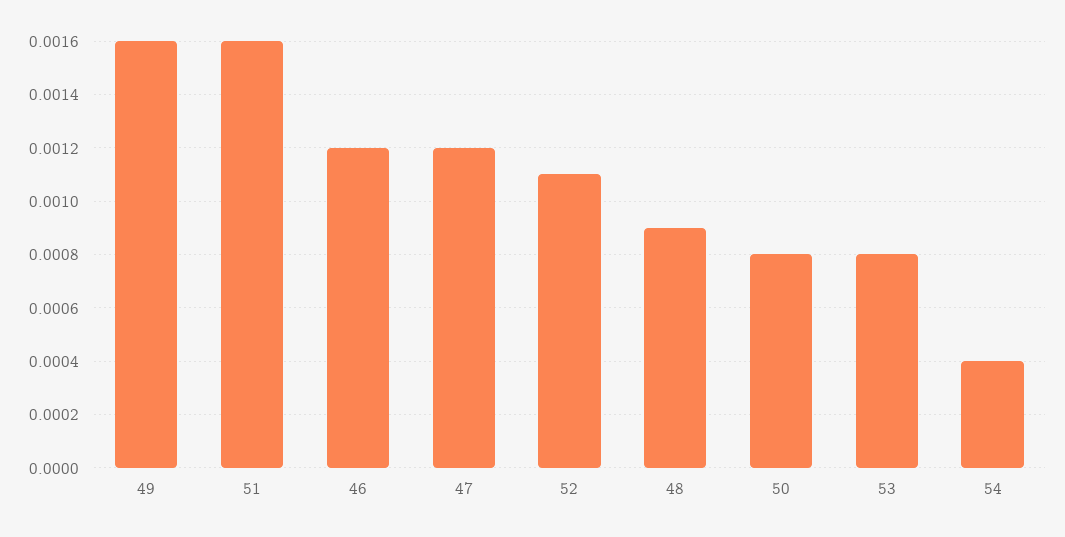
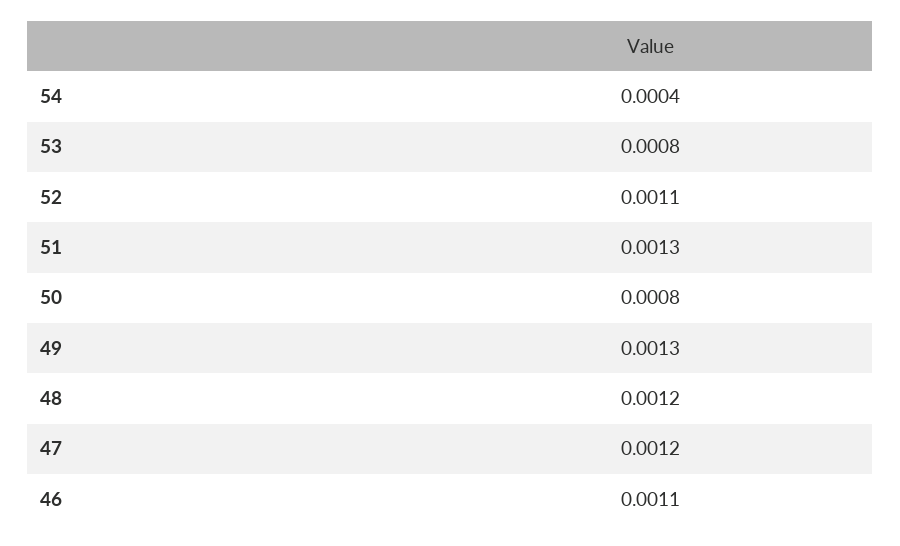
  {
-   "49": 0.0016,
+   "49": 0.0013,
-   "51": 0.0016,
+   "51": 0.0013,
-   "46": 0.0012,
+   "46": 0.0011,
    "47": 0.0012,
    "52": 0.0011,
-   "48": 0.0009,
+   "48": 0.0012,
    "50": 0.0008,
    "53": 0.0008,
    "54": 0.0004
  }

